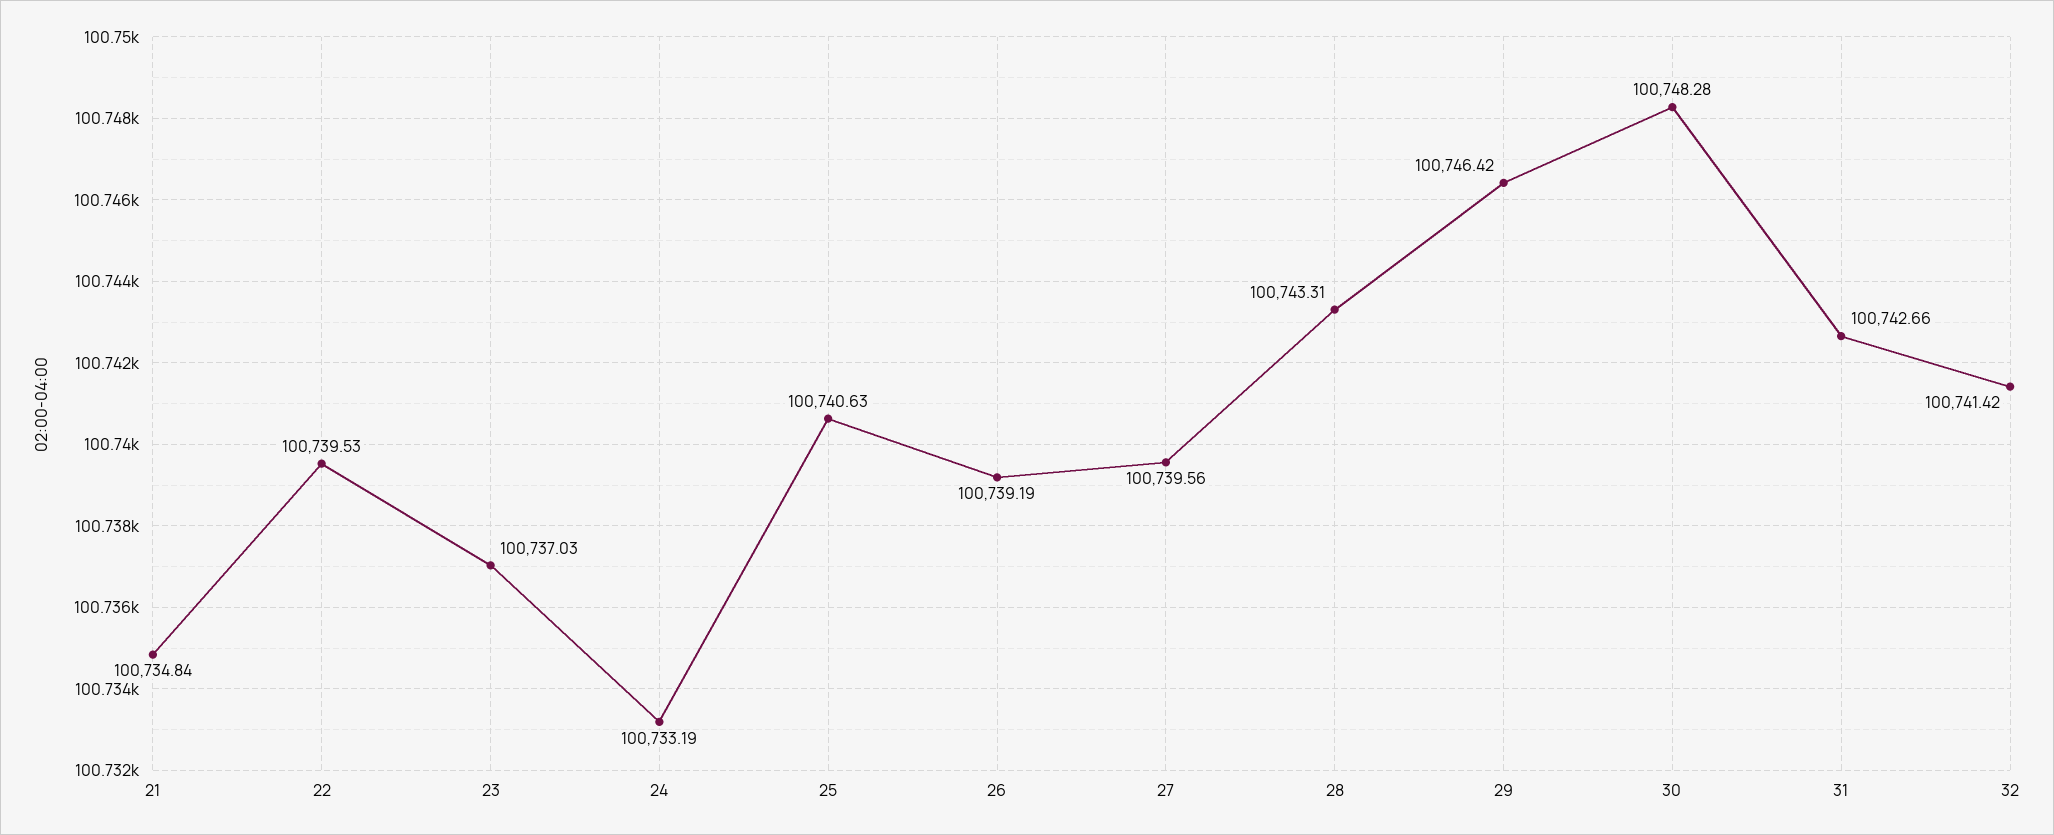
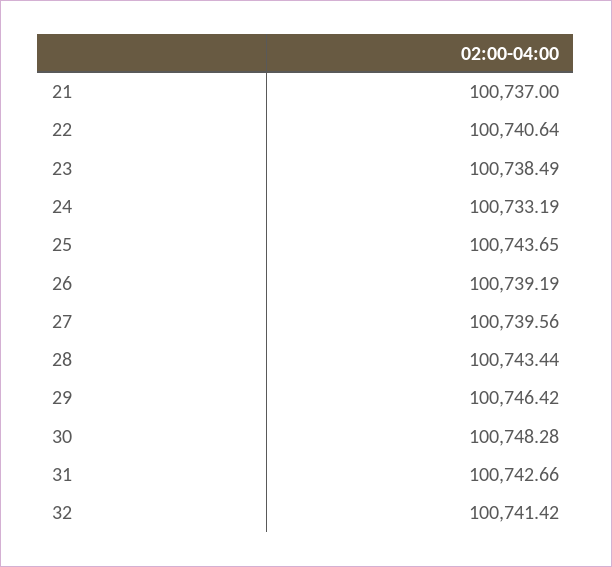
  {
-   "21": 100734.84,
+   "21": 100737,
-   "22": 100739.53,
+   "22": 100740.64,
-   "23": 100737.03,
+   "23": 100738.49,
    "24": 100733.19,
-   "25": 100740.63,
+   "25": 100743.65,
    "26": 100739.19,
    "27": 100739.56,
-   "28": 100743.31,
+   "28": 100743.44,
    "29": 100746.42,
    "30": 100748.28,
    "31": 100742.66,
    "32": 100741.42
  }

